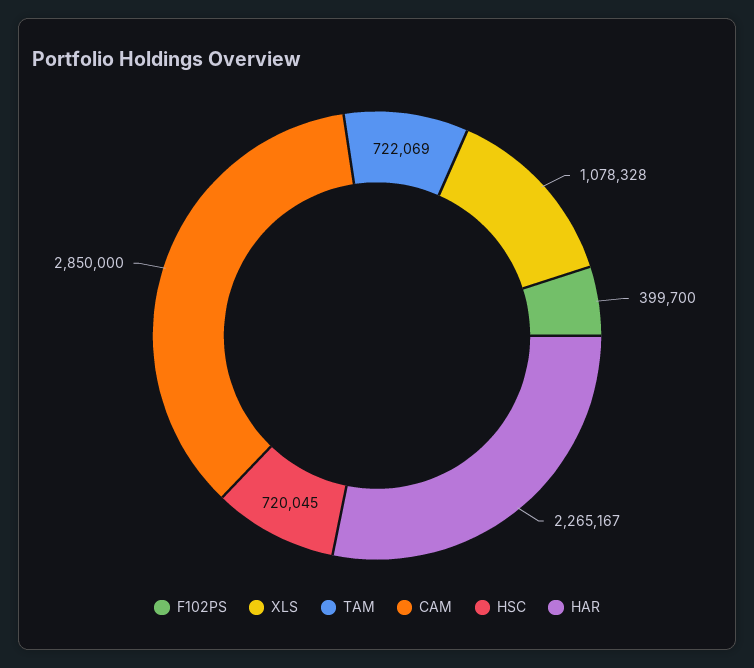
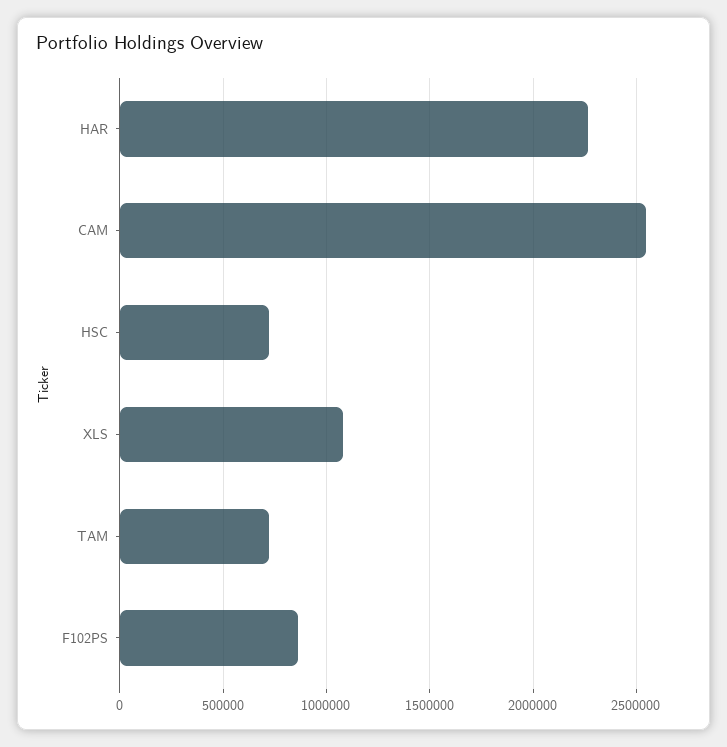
  {
-   "F102PS": 399700,
+   "F102PS": 850000,
    "XLS": 1078328,
    "TAM": 722069,
-   "CAM": 2850000,
+   "CAM": 2550000,
    "HSC": 720045,
    "HAR": 2265167
  }

